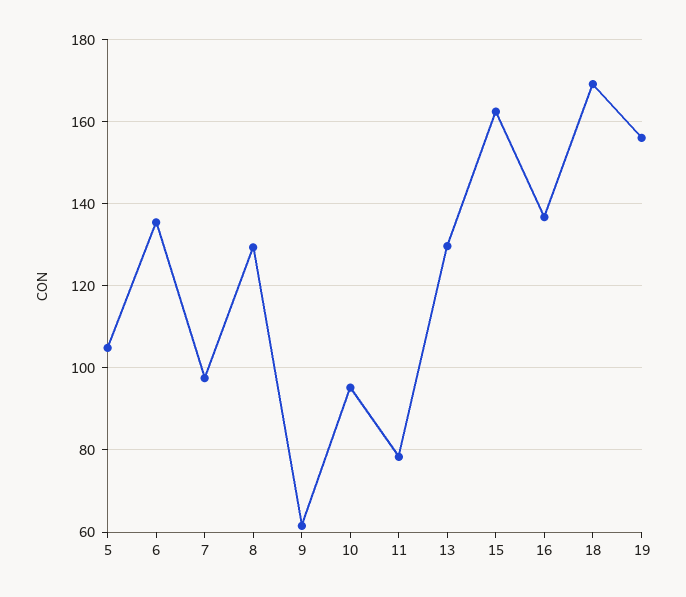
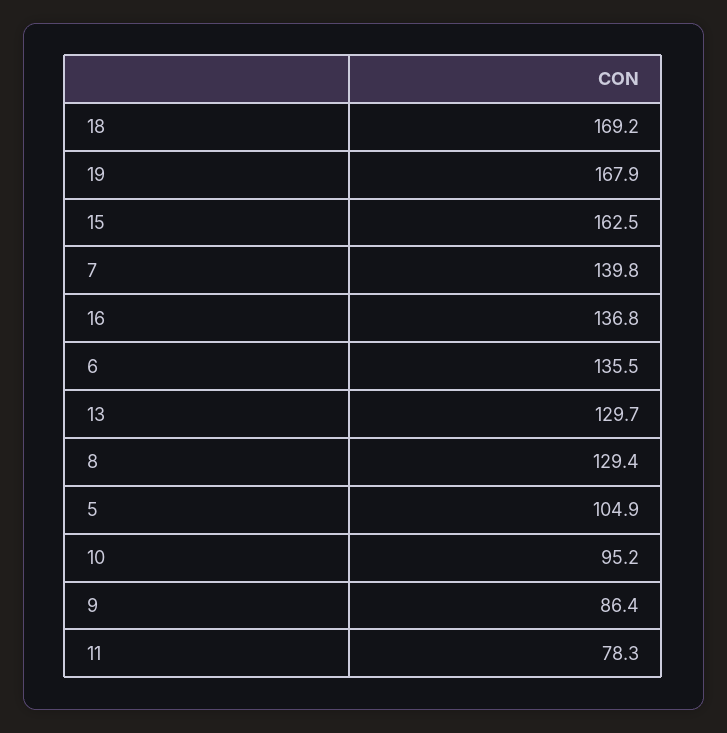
  {
    "5": 104.9,
    "6": 135.5,
-   "7": 98,
+   "7": 139.8,
    "8": 129.4,
-   "9": 62,
+   "9": 86.4,
    "10": 95.2,
    "11": 78.3,
    "13": 129.7,
    "15": 162.5,
    "16": 136.8,
    "18": 169.2,
-   "19": 156
+   "19": 167.9
  }

